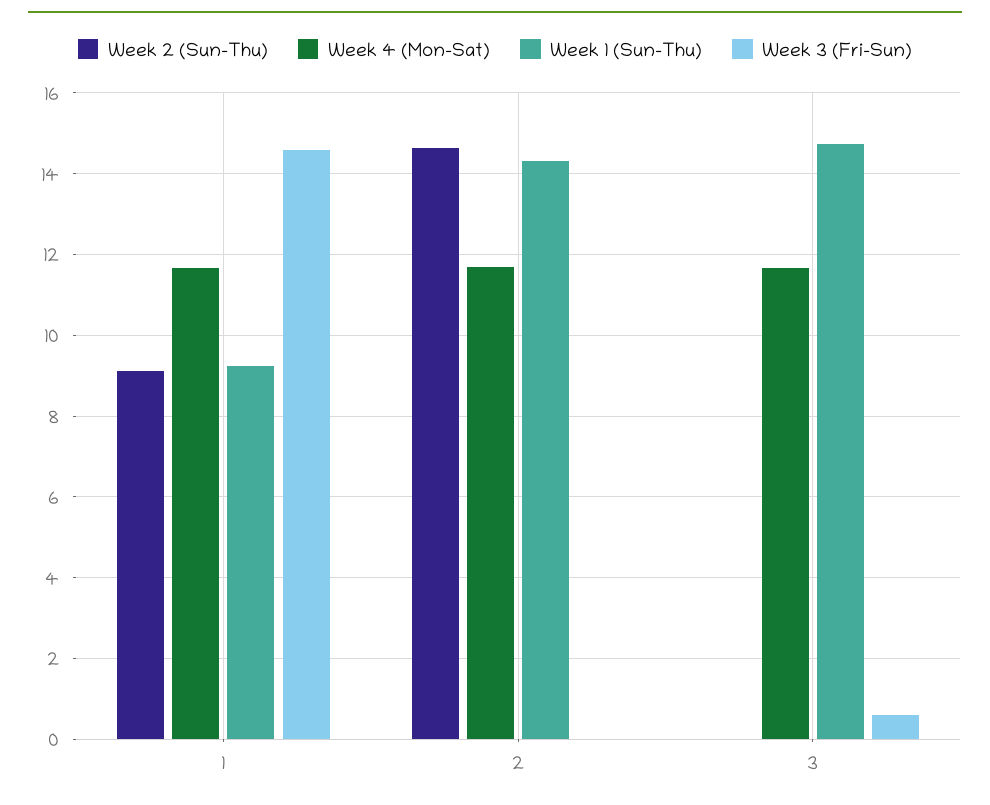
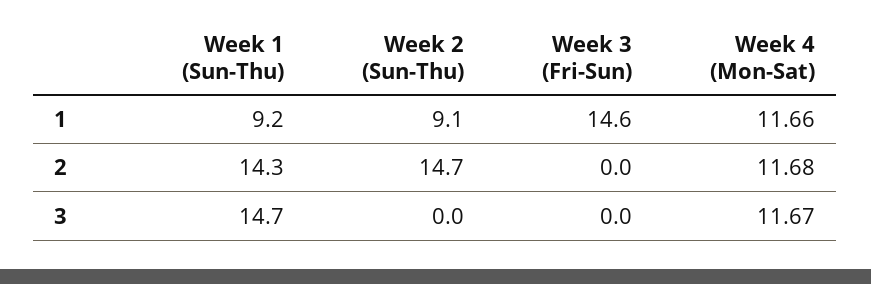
  {
    "Week 2 (Sun-Thu)": {
      "1": 9.1,
      "2": 14.7,
      "3": 0
    },
    "Week 4 (Mon-Sat)": {
      "1": 11.66,
      "2": 11.68,
      "3": 11.67
    },
    "Week 1 (Sun-Thu)": {
      "1": 9.2,
      "2": 14.3,
      "3": 14.7
    },
    "Week 3 (Fri-Sun)": {
      "1": 14.6,
      "2": 0,
-     "3": 0.6
+     "3": 0
    }
  }

